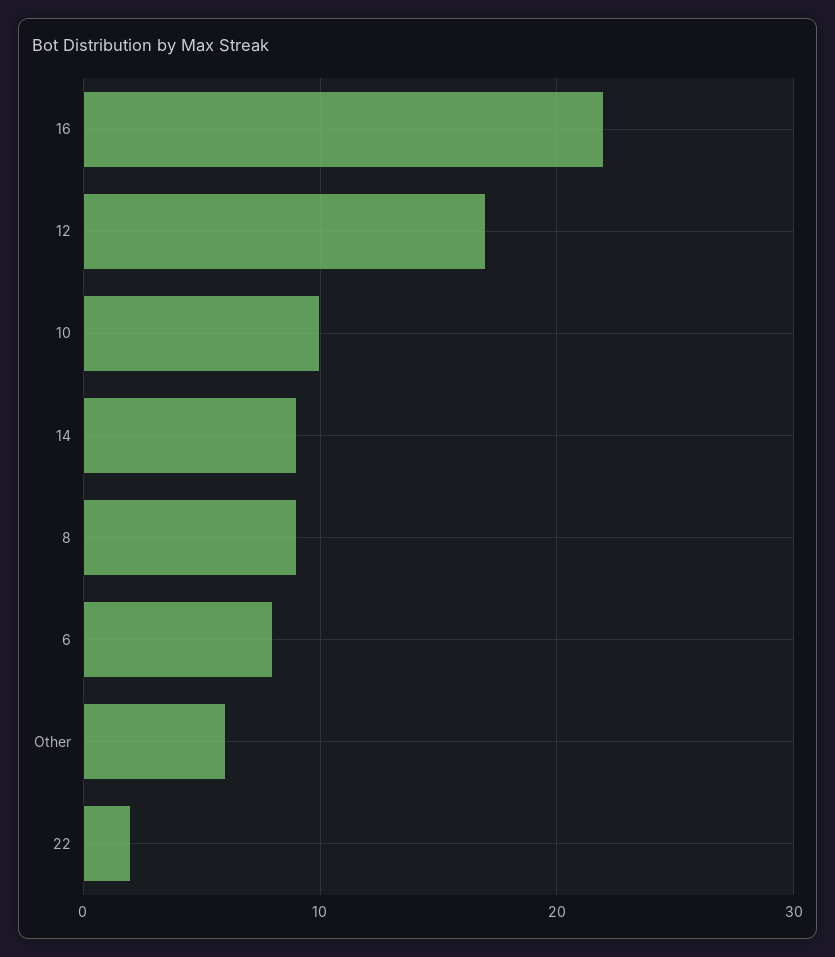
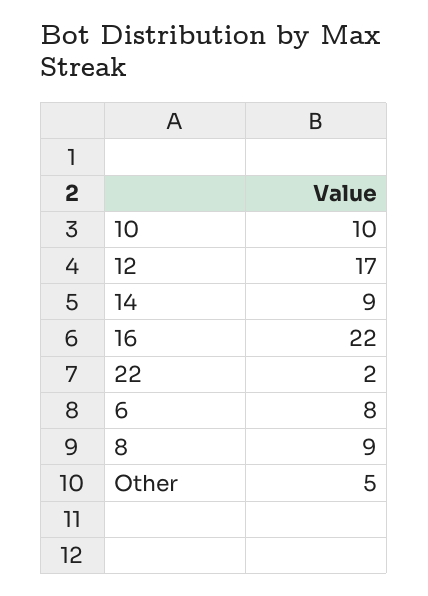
  {
    "16": 22,
    "12": 17,
    "10": 10,
    "14": 9,
    "8": 9,
    "6": 8,
-   "Other": 6,
+   "Other": 5,
    "22": 2
  }

